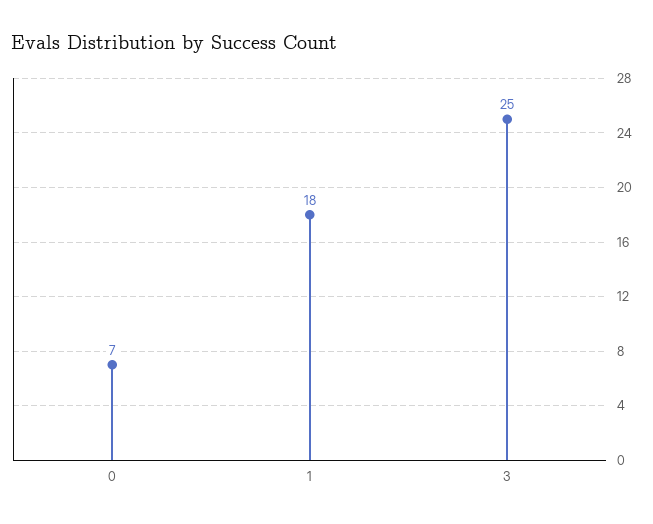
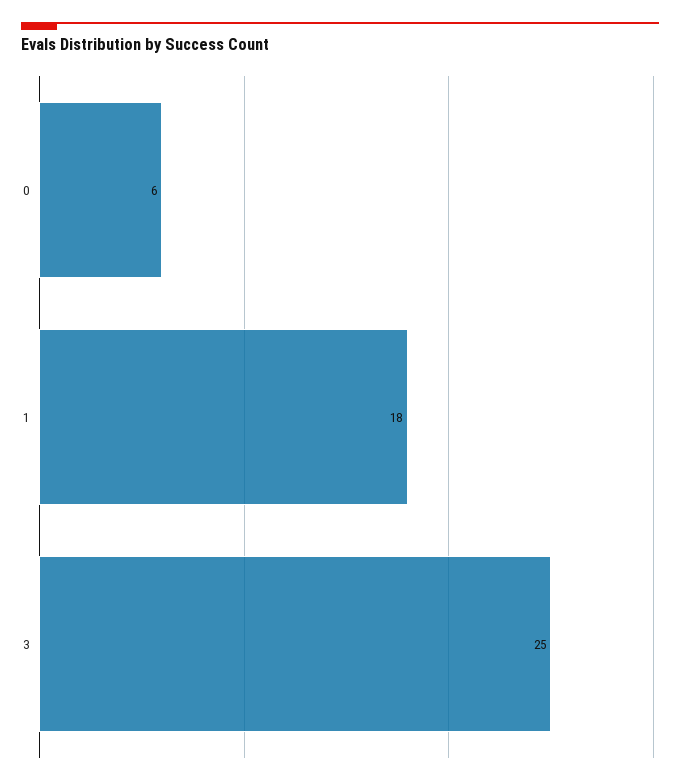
  {
-   "0": 7,
+   "0": 6,
    "1": 18,
    "3": 25
  }

